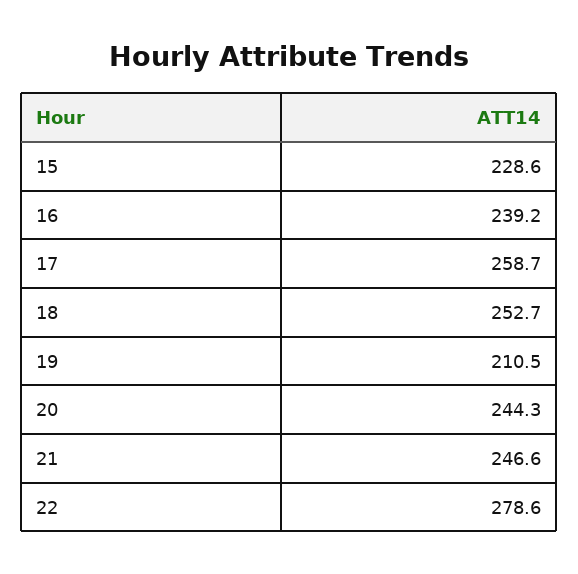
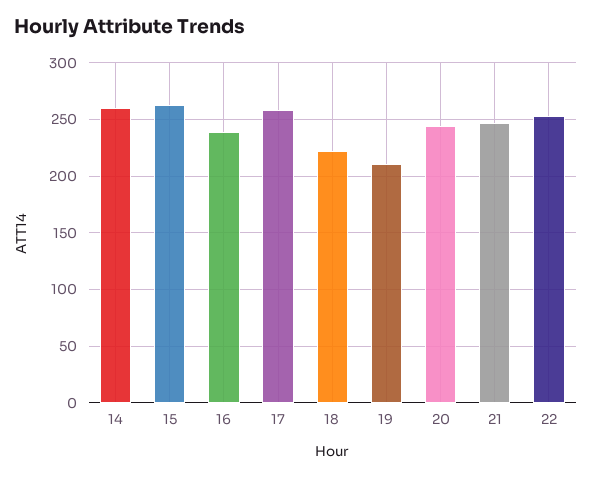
  {
-   "15": 228.6,
+   "15": 260,
    "16": 239.2,
    "17": 258.7,
-   "18": 252.7,
+   "18": 220,
    "19": 210.5,
    "20": 244.3,
    "21": 246.6,
-   "22": 278.6
+   "22": 250,
+   "14": 260
  }

